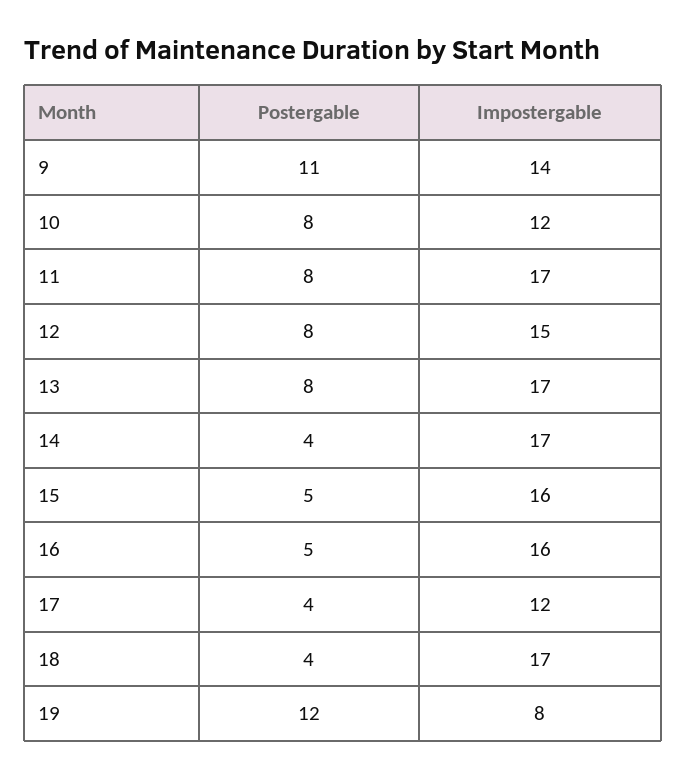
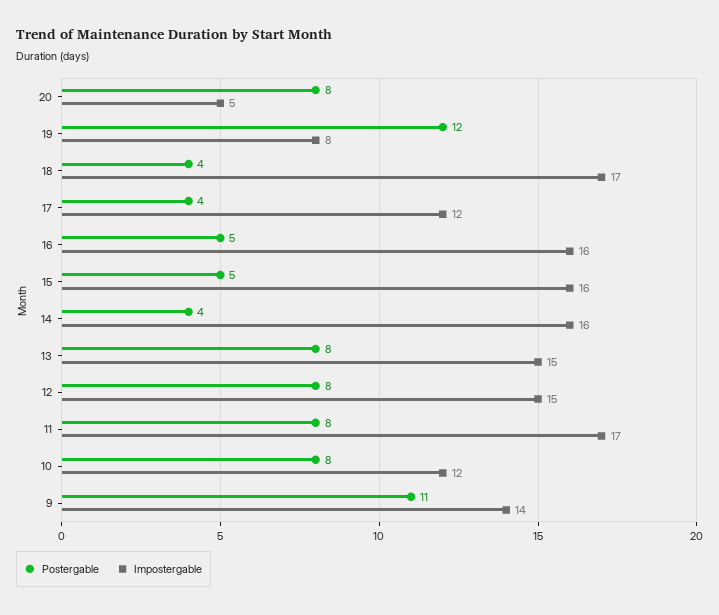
  {
    "Postergable": {
      "9": 11,
      "10": 8,
      "11": 8,
      "12": 8,
      "13": 8,
      "14": 4,
      "15": 5,
      "16": 5,
      "17": 4,
      "18": 4,
-     "19": 12
+     "19": 12,
+     "20": 8
    },
    "Impostergable": {
      "9": 14,
      "10": 12,
      "11": 17,
      "12": 15,
-     "13": 17,
+     "13": 15,
-     "14": 17,
+     "14": 16,
      "15": 16,
      "16": 16,
      "17": 12,
      "18": 17,
-     "19": 8
+     "19": 8,
+     "20": 5
    }
  }

